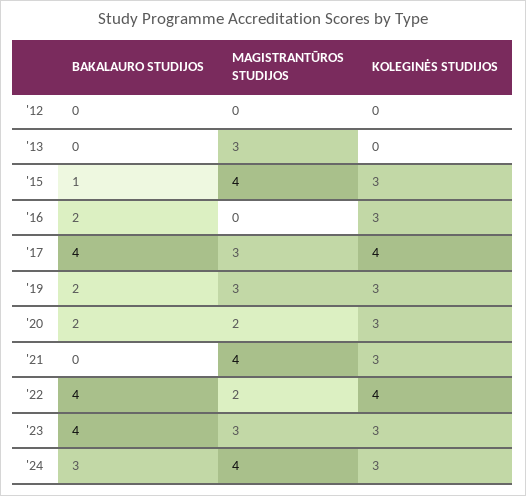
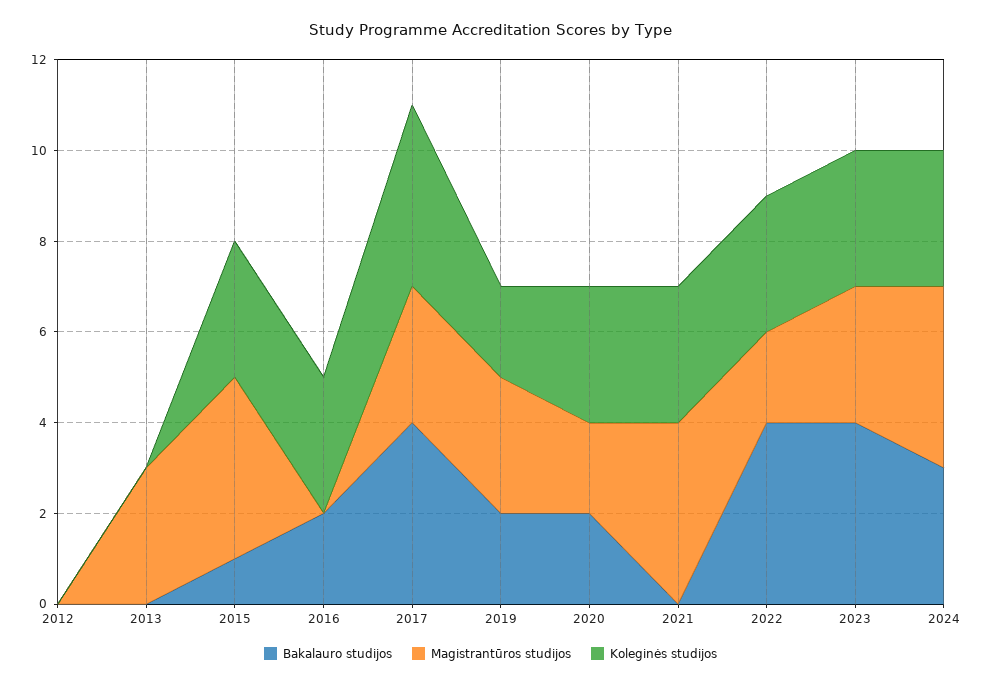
  {
    "BAKALAURO STUDIJOS": {
      "'12": 0,
      "'13": 0,
      "'15": 1,
      "'16": 2,
      "'17": 4,
      "'19": 2,
      "'20": 2,
      "'21": 0,
      "'22": 4,
      "'23": 4,
      "'24": 3
    },
    "MAGISTRANTŪROS STUDIJOS": {
      "'12": 0,
      "'13": 3,
      "'15": 4,
      "'16": 0,
      "'17": 3,
      "'19": 3,
      "'20": 2,
      "'21": 4,
      "'22": 2,
      "'23": 3,
      "'24": 4
    },
    "KOLEGINĖS STUDIJOS": {
      "'12": 0,
      "'13": 0,
      "'15": 3,
      "'16": 3,
      "'17": 4,
-     "'19": 3,
+     "'19": 2,
      "'20": 3,
      "'21": 3,
-     "'22": 4,
+     "'22": 3,
      "'23": 3,
      "'24": 3
    }
  }

